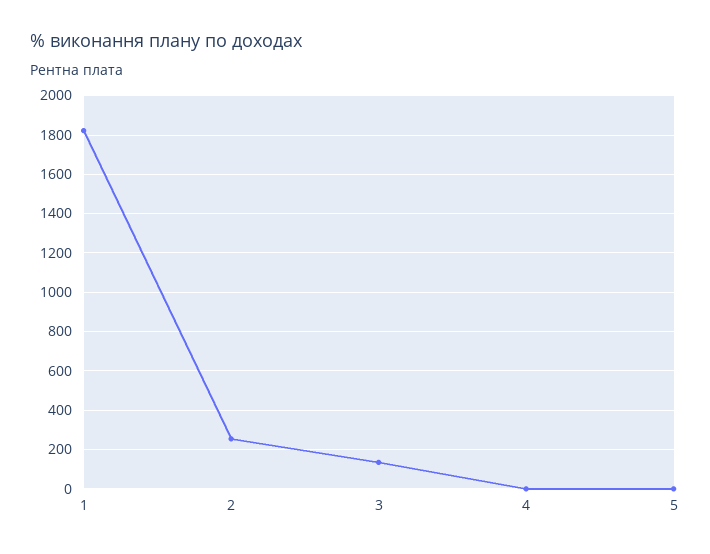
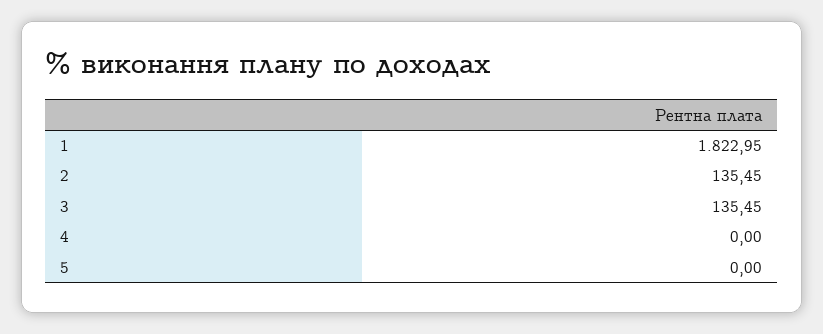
  {
    "1": 1822.95,
-   "2": 250,
+   "2": 135.45,
    "3": 135.45,
    "4": 0,
    "5": 0
  }

